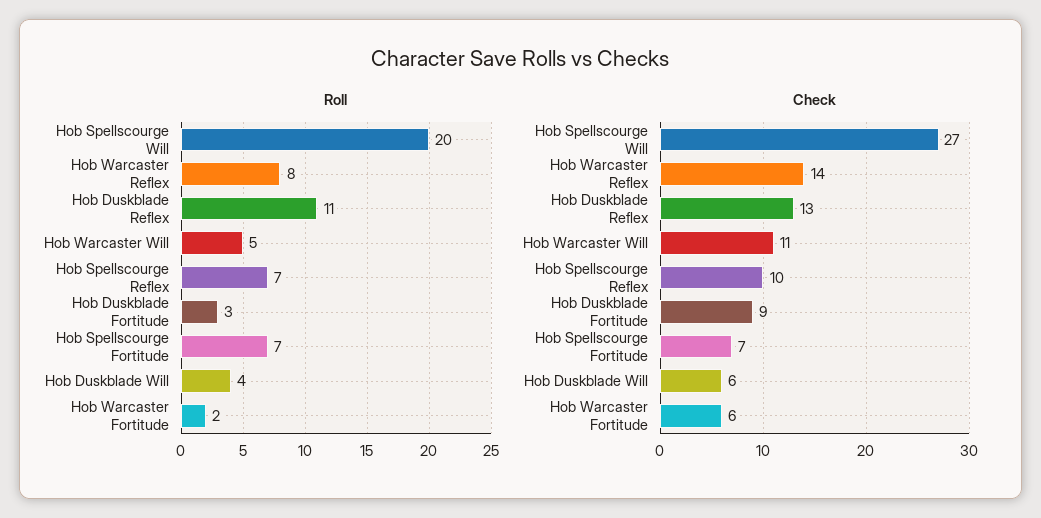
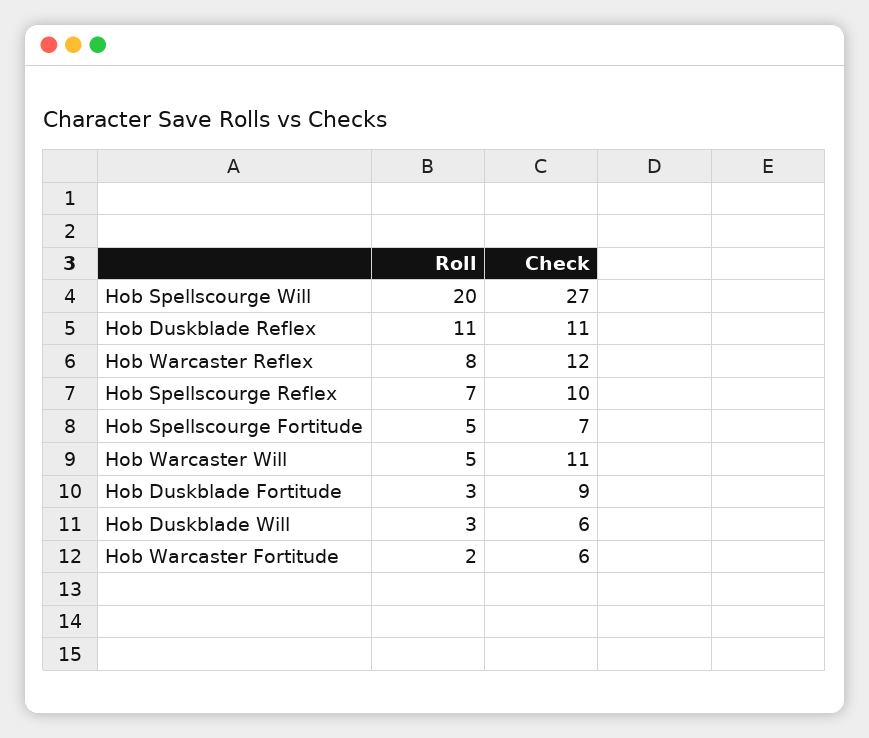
  {
    "Roll": {
      "Hob Spellscourge Will": 20,
      "Hob Warcaster Reflex": 8,
      "Hob Duskblade Reflex": 11,
      "Hob Warcaster Will": 5,
      "Hob Spellscourge Reflex": 7,
      "Hob Duskblade Fortitude": 3,
-     "Hob Spellscourge Fortitude": 7,
+     "Hob Spellscourge Fortitude": 5,
-     "Hob Duskblade Will": 4,
+     "Hob Duskblade Will": 3,
      "Hob Warcaster Fortitude": 2
    },
    "Check": {
      "Hob Spellscourge Will": 27,
-     "Hob Warcaster Reflex": 14,
+     "Hob Warcaster Reflex": 12,
-     "Hob Duskblade Reflex": 13,
+     "Hob Duskblade Reflex": 11,
      "Hob Warcaster Will": 11,
      "Hob Spellscourge Reflex": 10,
      "Hob Duskblade Fortitude": 9,
      "Hob Spellscourge Fortitude": 7,
      "Hob Duskblade Will": 6,
      "Hob Warcaster Fortitude": 6
    }
  }

